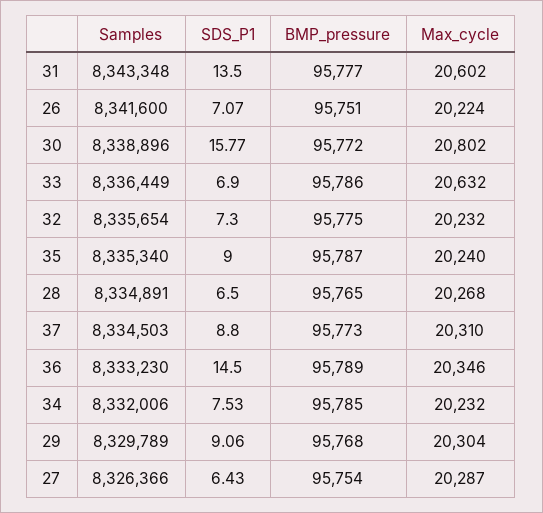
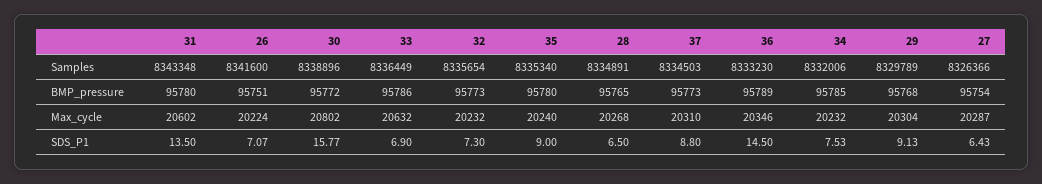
  {
    "Samples": {
      "31": 8343348,
      "26": 8341600,
      "30": 8338896,
      "33": 8336449,
      "32": 8335654,
      "35": 8335340,
      "28": 8334891,
      "37": 8334503,
      "36": 8333230,
      "34": 8332006,
      "29": 8329789,
      "27": 8326366
    },
    "SDS_P1": {
      "31": 13.5,
      "26": 7.07,
      "30": 15.77,
      "33": 6.9,
      "32": 7.3,
      "35": 9,
      "28": 6.5,
      "37": 8.8,
      "36": 14.5,
      "34": 7.53,
-     "29": 9.06,
+     "29": 9.13,
      "27": 6.43
    },
    "BMP_pressure": {
-     "31": 95777,
+     "31": 95780,
      "26": 95751,
      "30": 95772,
      "33": 95786,
-     "32": 95775,
+     "32": 95773,
-     "35": 95787,
+     "35": 95780,
      "28": 95765,
      "37": 95773,
      "36": 95789,
      "34": 95785,
      "29": 95768,
      "27": 95754
    },
    "Max_cycle": {
      "31": 20602,
      "26": 20224,
      "30": 20802,
      "33": 20632,
      "32": 20232,
      "35": 20240,
      "28": 20268,
      "37": 20310,
      "36": 20346,
      "34": 20232,
      "29": 20304,
      "27": 20287
    }
  }

